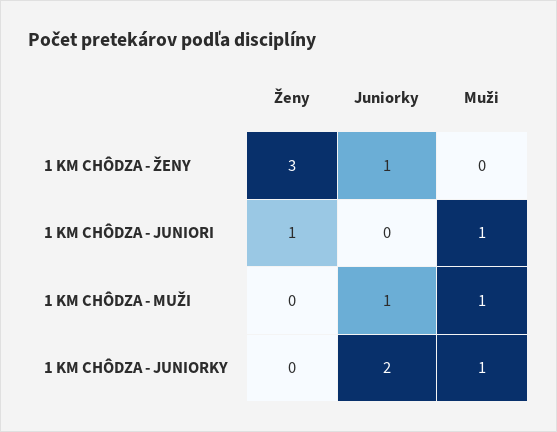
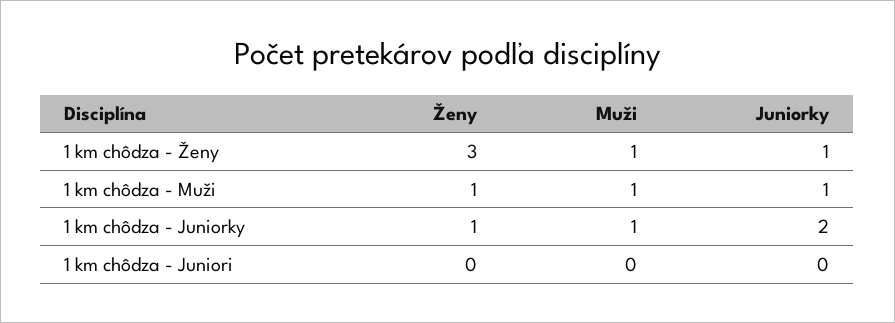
  {
    "Ženy": {
      "1 KM CHÔDZA - ŽENY": 3,
-     "1 KM CHÔDZA - JUNIORI": 1,
+     "1 KM CHÔDZA - JUNIORI": 0,
-     "1 KM CHÔDZA - MUŽI": 0,
+     "1 KM CHÔDZA - MUŽI": 1,
-     "1 KM CHÔDZA - JUNIORKY": 0
+     "1 KM CHÔDZA - JUNIORKY": 1
    },
    "Juniorky": {
      "1 KM CHÔDZA - ŽENY": 1,
      "1 KM CHÔDZA - JUNIORI": 0,
      "1 KM CHÔDZA - MUŽI": 1,
      "1 KM CHÔDZA - JUNIORKY": 2
    },
    "Muži": {
-     "1 KM CHÔDZA - ŽENY": 0,
+     "1 KM CHÔDZA - ŽENY": 1,
-     "1 KM CHÔDZA - JUNIORI": 1,
+     "1 KM CHÔDZA - JUNIORI": 0,
      "1 KM CHÔDZA - MUŽI": 1,
      "1 KM CHÔDZA - JUNIORKY": 1
    }
  }

